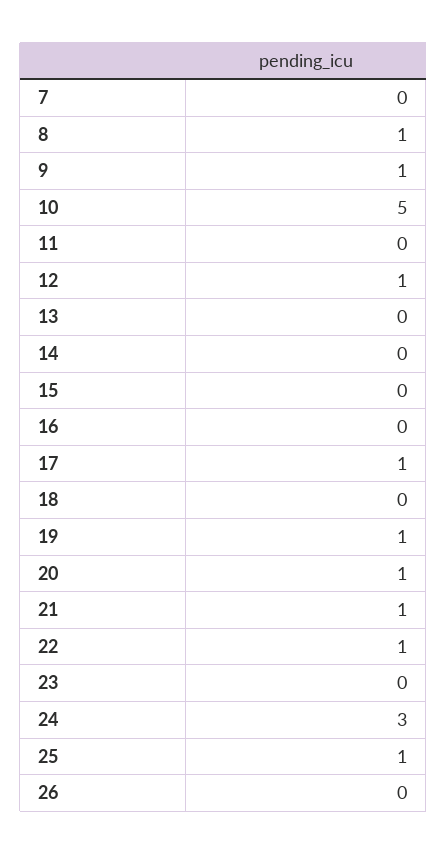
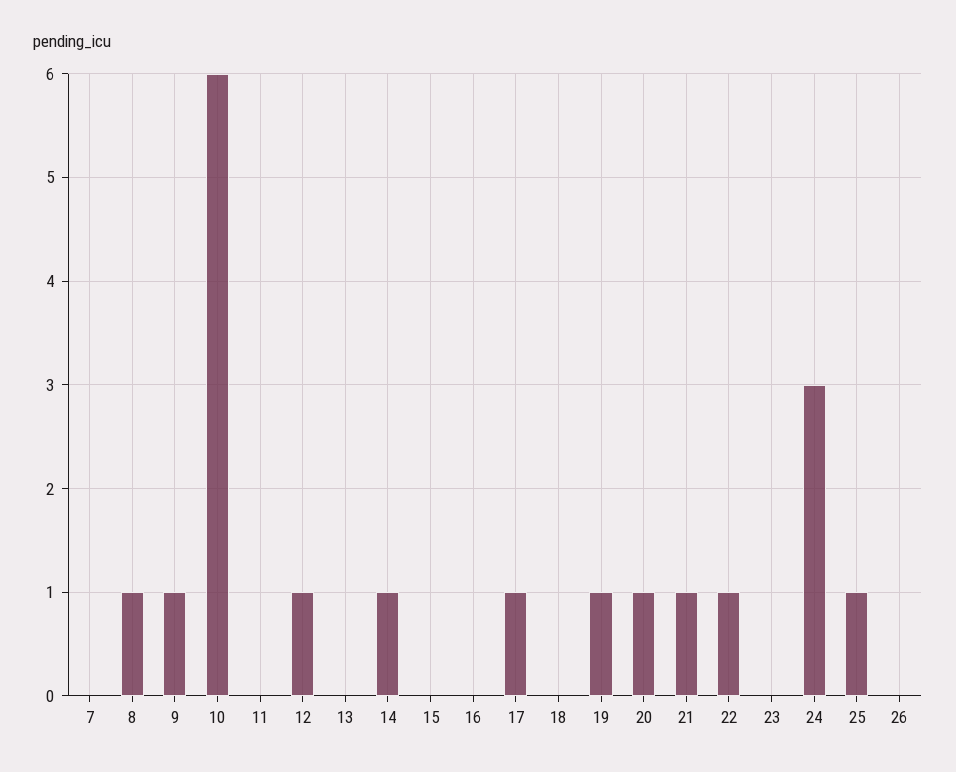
  {
    "7": 0,
    "8": 1,
    "9": 1,
-   "10": 5,
+   "10": 6,
    "11": 0,
    "12": 1,
    "13": 0,
-   "14": 0,
+   "14": 1,
    "15": 0,
    "16": 0,
    "17": 1,
    "18": 0,
    "19": 1,
    "20": 1,
    "21": 1,
    "22": 1,
    "23": 0,
    "24": 3,
    "25": 1,
    "26": 0
  }

